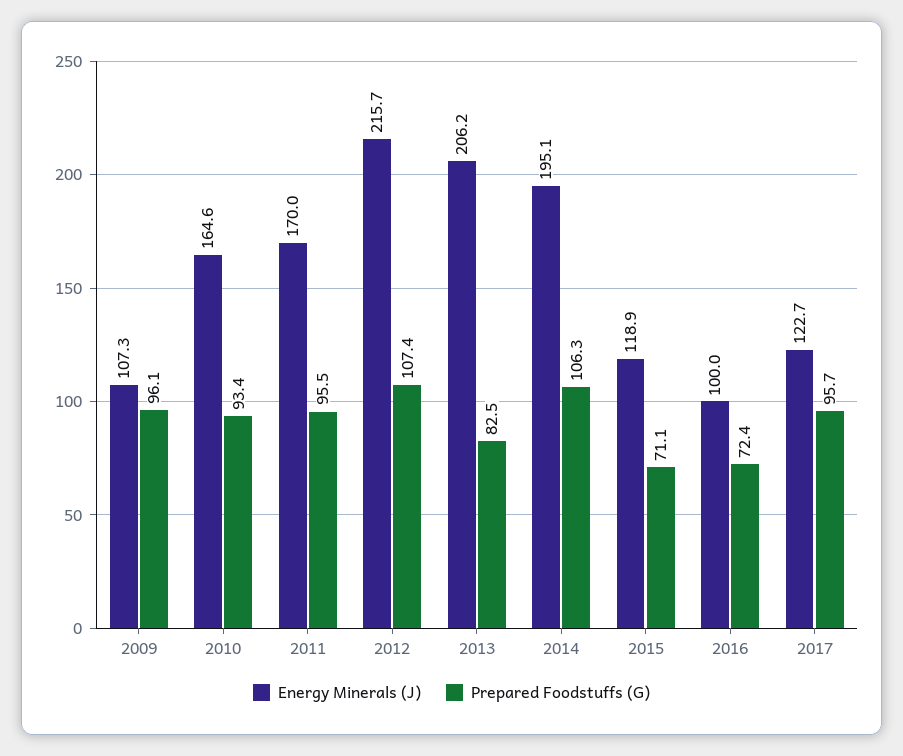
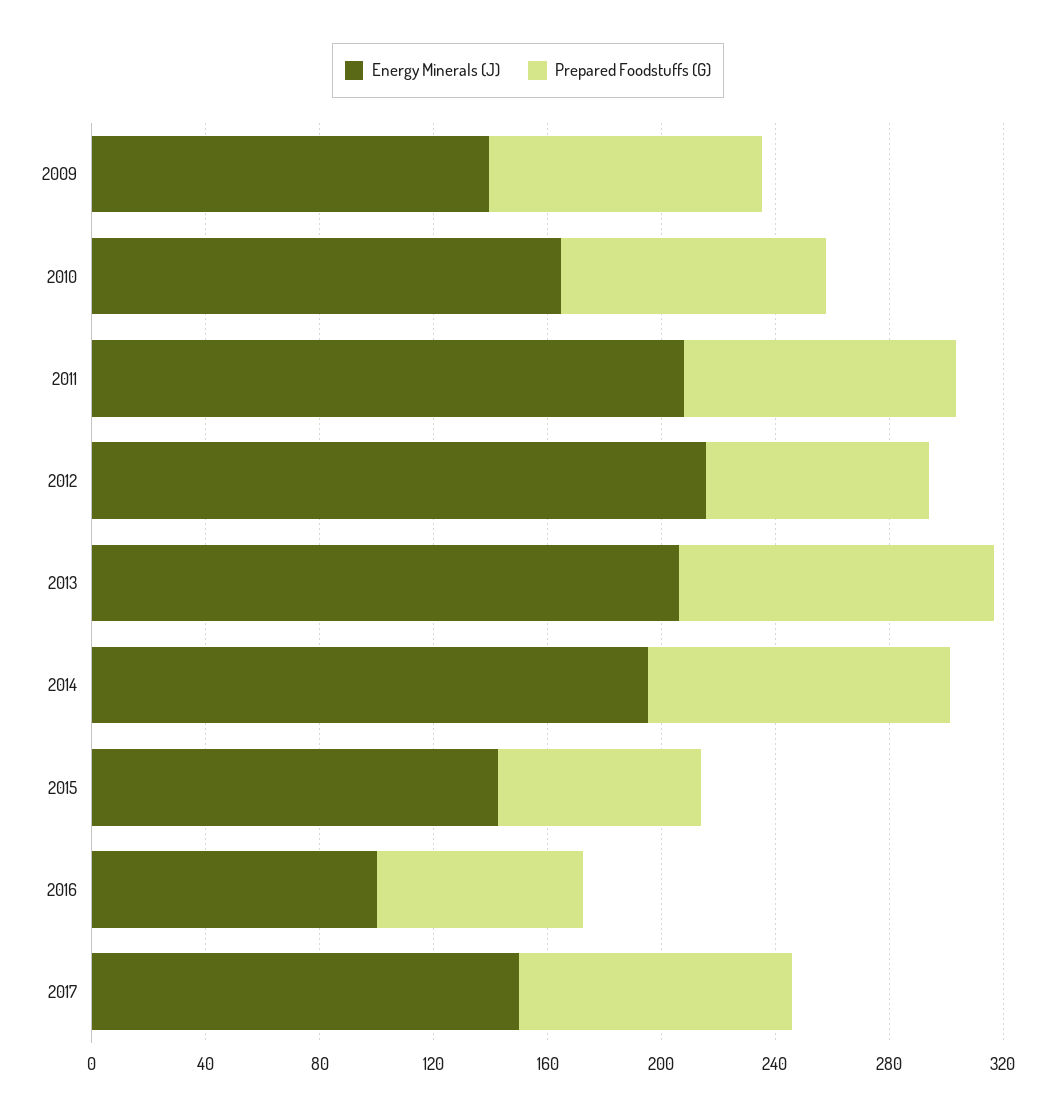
  {
    "Energy Minerals (J)": {
-     "2009": 107.3,
+     "2009": 140,
      "2010": 164.6,
-     "2011": 170,
+     "2011": 210,
      "2012": 215.7,
      "2013": 206.2,
      "2014": 195.1,
-     "2015": 118.9,
+     "2015": 140,
      "2016": 100,
-     "2017": 122.7
+     "2017": 150
    },
    "Prepared Foodstuffs (G)": {
      "2009": 96.1,
      "2010": 93.4,
      "2011": 95.5,
-     "2012": 107.4,
+     "2012": 80,
-     "2013": 82.5,
+     "2013": 110,
      "2014": 106.3,
      "2015": 71.1,
      "2016": 72.4,
      "2017": 95.7
    }
  }

